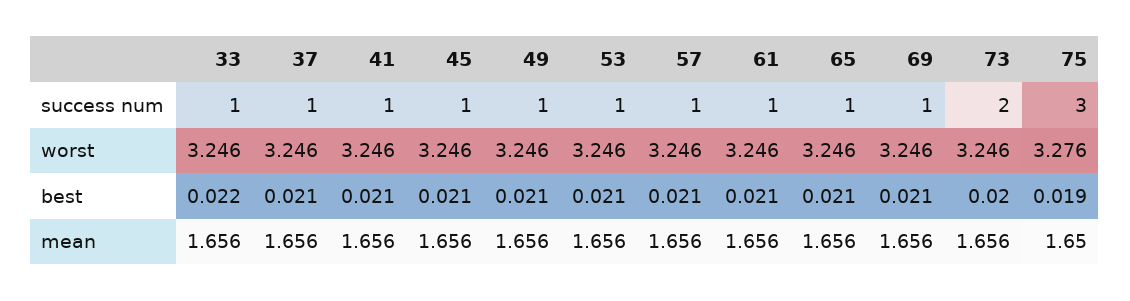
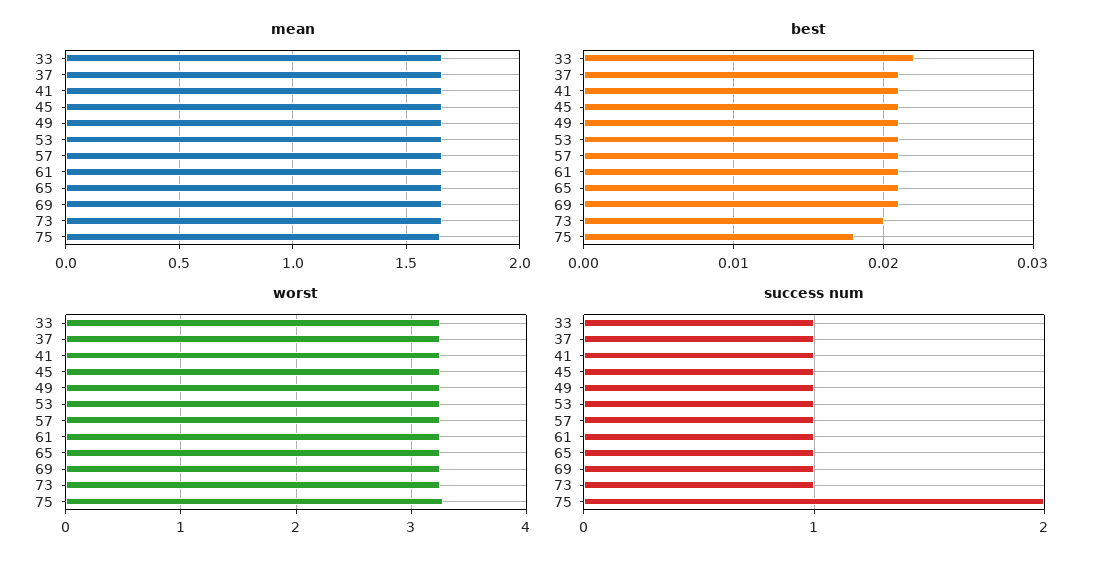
  {
    "success num": {
      "33": 1,
      "37": 1,
      "41": 1,
      "45": 1,
      "49": 1,
      "53": 1,
      "57": 1,
      "61": 1,
      "65": 1,
      "69": 1,
-     "73": 2,
+     "73": 1,
-     "75": 3
+     "75": 2
    },
    "worst": {
      "33": 3.246,
      "37": 3.246,
      "41": 3.246,
      "45": 3.246,
      "49": 3.246,
      "53": 3.246,
      "57": 3.246,
      "61": 3.246,
      "65": 3.246,
      "69": 3.246,
      "73": 3.246,
      "75": 3.276
    },
    "best": {
      "33": 0.022,
      "37": 0.021,
      "41": 0.021,
      "45": 0.021,
      "49": 0.021,
      "53": 0.021,
      "57": 0.021,
      "61": 0.021,
      "65": 0.021,
      "69": 0.021,
      "73": 0.02,
-     "75": 0.019
+     "75": 0.018
    },
    "mean": {
      "33": 1.656,
      "37": 1.656,
      "41": 1.656,
      "45": 1.656,
      "49": 1.656,
      "53": 1.656,
      "57": 1.656,
      "61": 1.656,
      "65": 1.656,
      "69": 1.656,
      "73": 1.656,
      "75": 1.65
    }
  }

